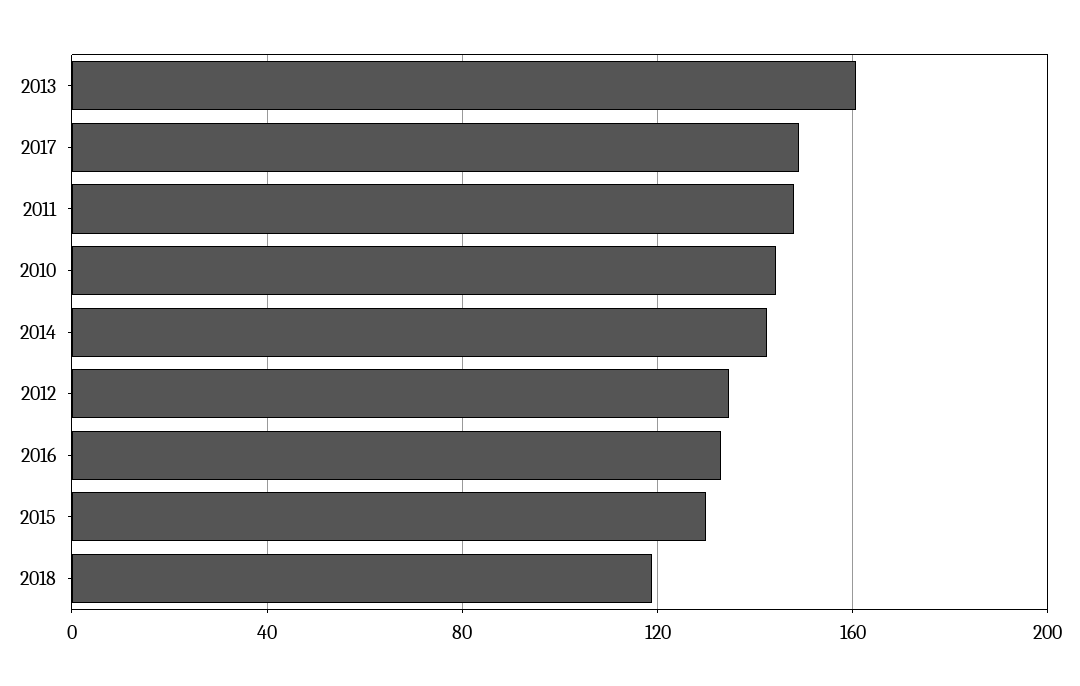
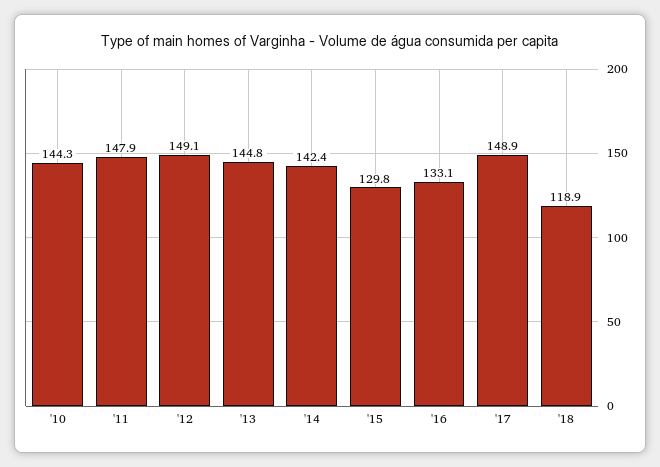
  {
-   "2013": 160,
+   "2013": 144.8,
    "2017": 148.9,
    "2011": 147.9,
    "2010": 144.3,
    "2014": 142.4,
-   "2012": 135,
+   "2012": 149.1,
    "2016": 133.1,
    "2015": 129.8,
    "2018": 118.9
  }

